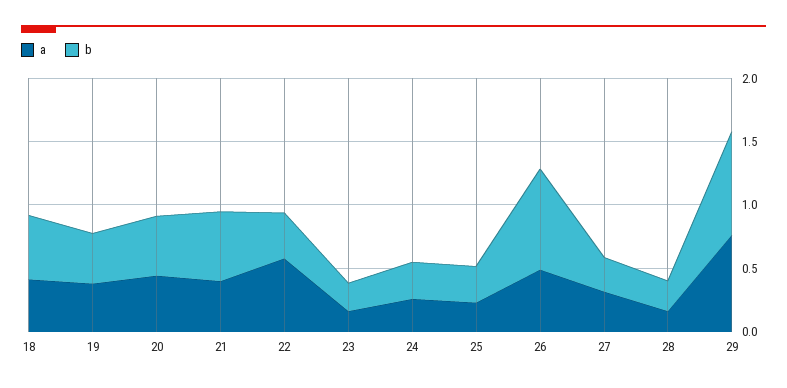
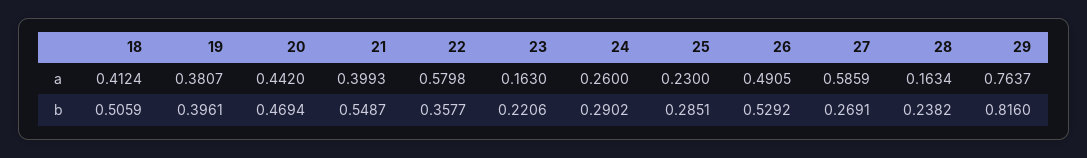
  {
    "a": {
      "18": 0.4124,
      "19": 0.3807,
      "20": 0.442,
      "21": 0.3993,
      "22": 0.5798,
      "23": 0.163,
      "24": 0.26,
      "25": 0.23,
      "26": 0.4905,
-     "27": 0.3,
+     "27": 0.5859,
      "28": 0.1634,
      "29": 0.7637
    },
    "b": {
      "18": 0.5059,
      "19": 0.3961,
      "20": 0.4694,
      "21": 0.5487,
      "22": 0.3577,
      "23": 0.2206,
      "24": 0.2902,
      "25": 0.2851,
-     "26": 0.8,
+     "26": 0.5292,
      "27": 0.2691,
      "28": 0.2382,
      "29": 0.816
    }
  }

